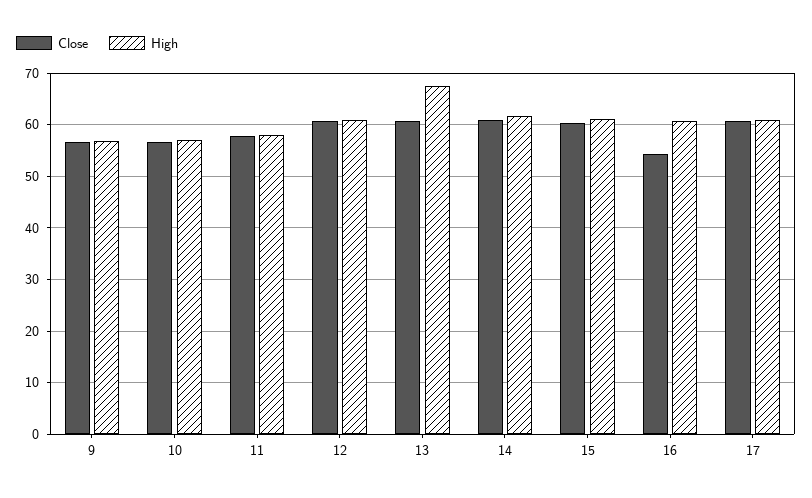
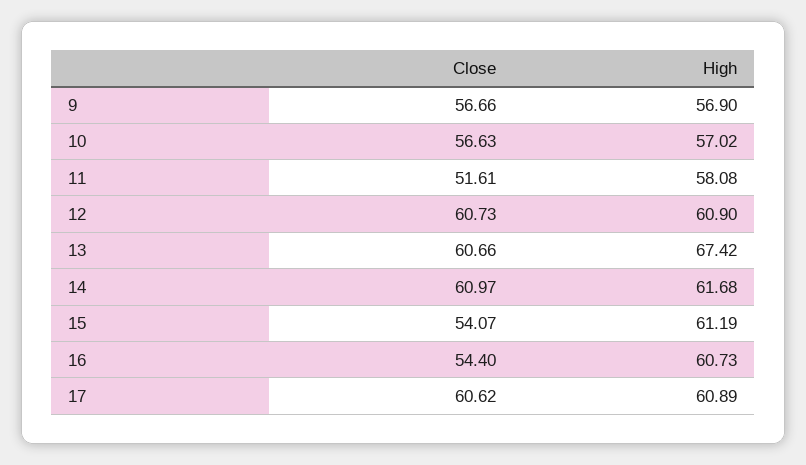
  {
    "Close": {
      "9": 56.66,
      "10": 56.63,
-     "11": 58,
+     "11": 51.61,
      "12": 60.73,
      "13": 60.66,
      "14": 60.97,
-     "15": 60,
+     "15": 54.07,
      "16": 54.4,
      "17": 60.62
    },
    "High": {
      "9": 56.9,
      "10": 57.02,
      "11": 58.08,
      "12": 60.9,
      "13": 67.42,
      "14": 61.68,
      "15": 61.19,
      "16": 60.73,
      "17": 60.89
    }
  }

